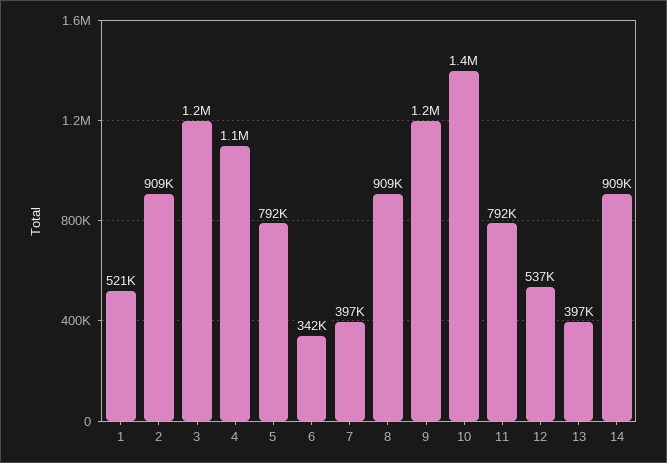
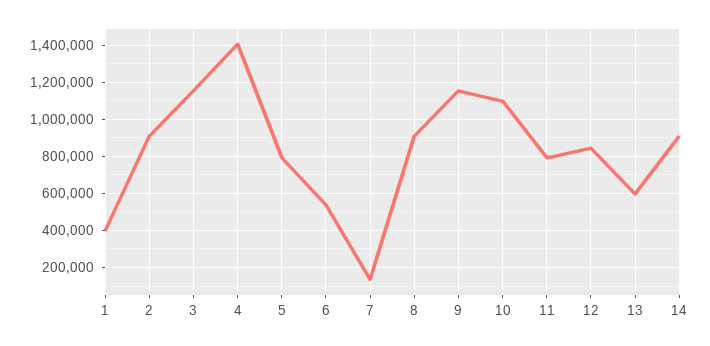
  {
-   "1": 521000,
+   "1": 400000,
    "2": 909000,
    "3": 1200000,
-   "4": 1100000,
+   "4": 1400000,
    "5": 792000,
-   "6": 342000,
+   "6": 550000,
-   "7": 397000,
+   "7": 150000,
    "8": 909000,
    "9": 1200000,
-   "10": 1400000,
+   "10": 1100000,
    "11": 792000,
-   "12": 537000,
+   "12": 850000,
-   "13": 397000,
+   "13": 600000,
    "14": 909000
  }

